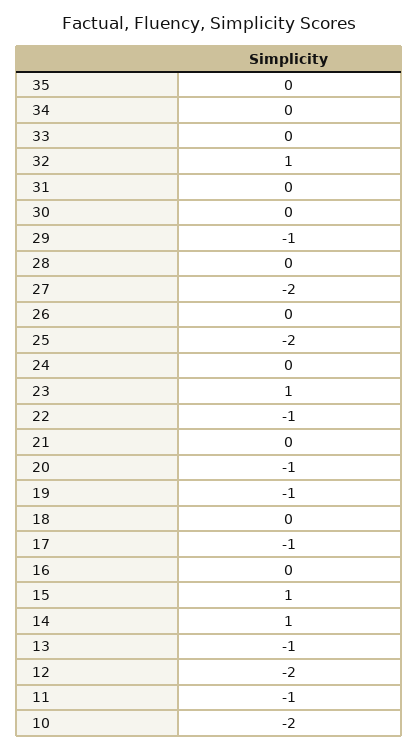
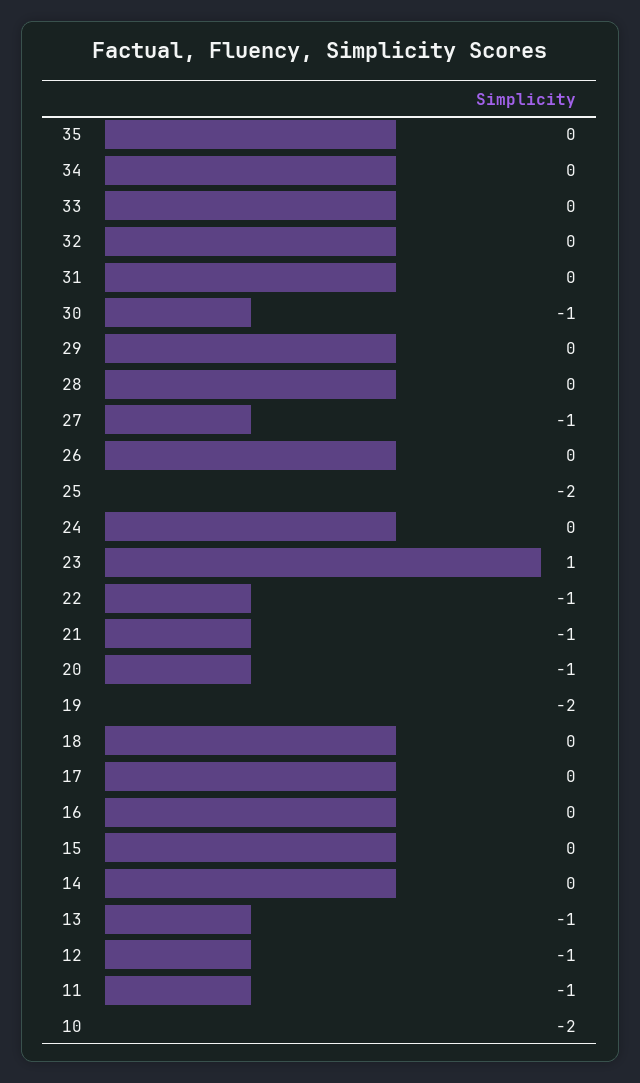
  {
    "35": 0,
    "34": 0,
    "33": 0,
-   "32": 1,
+   "32": 0,
    "31": 0,
-   "30": 0,
+   "30": -1,
-   "29": -1,
+   "29": 0,
    "28": 0,
-   "27": -2,
+   "27": -1,
    "26": 0,
    "25": -2,
    "24": 0,
    "23": 1,
    "22": -1,
-   "21": 0,
+   "21": -1,
    "20": -1,
-   "19": -1,
+   "19": -2,
    "18": 0,
-   "17": -1,
+   "17": 0,
    "16": 0,
-   "15": 1,
+   "15": 0,
-   "14": 1,
+   "14": 0,
    "13": -1,
-   "12": -2,
+   "12": -1,
    "11": -1,
    "10": -2
  }

